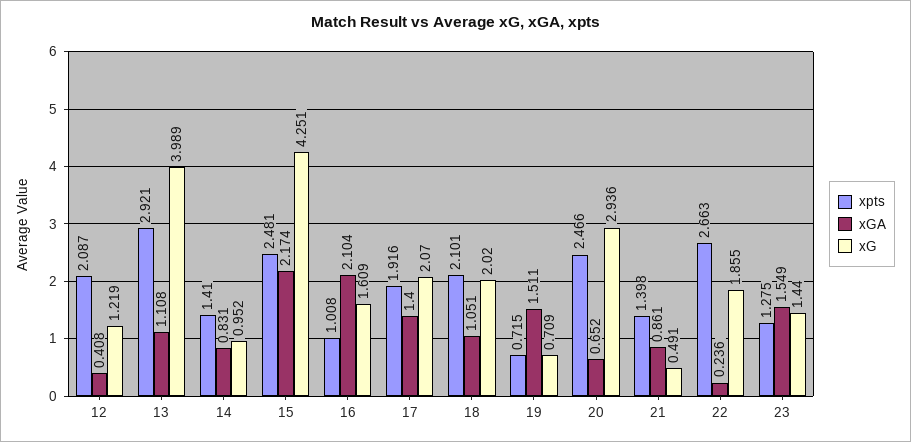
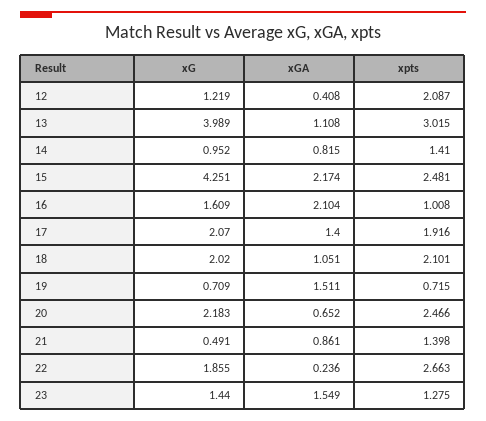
  {
    "xpts": {
      "12": 2.087,
-     "13": 2.921,
+     "13": 3.015,
      "14": 1.41,
      "15": 2.481,
      "16": 1.008,
      "17": 1.916,
      "18": 2.101,
      "19": 0.715,
      "20": 2.466,
      "21": 1.398,
      "22": 2.663,
      "23": 1.275
    },
    "xGA": {
      "12": 0.408,
      "13": 1.108,
-     "14": 0.831,
+     "14": 0.815,
      "15": 2.174,
      "16": 2.104,
      "17": 1.4,
      "18": 1.051,
      "19": 1.511,
      "20": 0.652,
      "21": 0.861,
      "22": 0.236,
      "23": 1.549
    },
    "xG": {
      "12": 1.219,
      "13": 3.989,
      "14": 0.952,
      "15": 4.251,
      "16": 1.609,
      "17": 2.07,
      "18": 2.02,
      "19": 0.709,
-     "20": 2.936,
+     "20": 2.183,
      "21": 0.491,
      "22": 1.855,
      "23": 1.44
    }
  }

